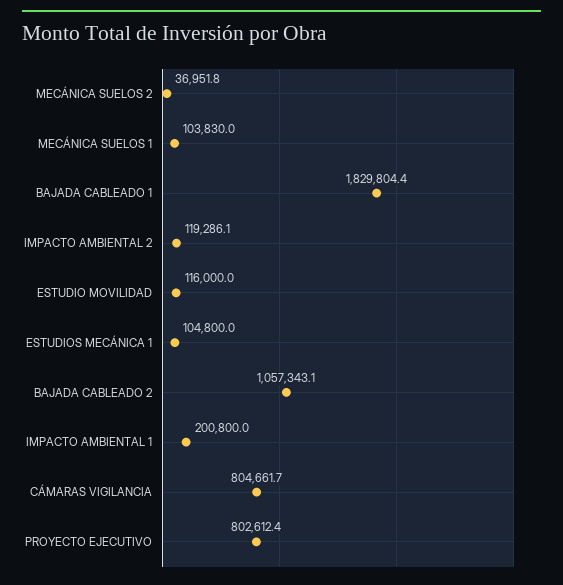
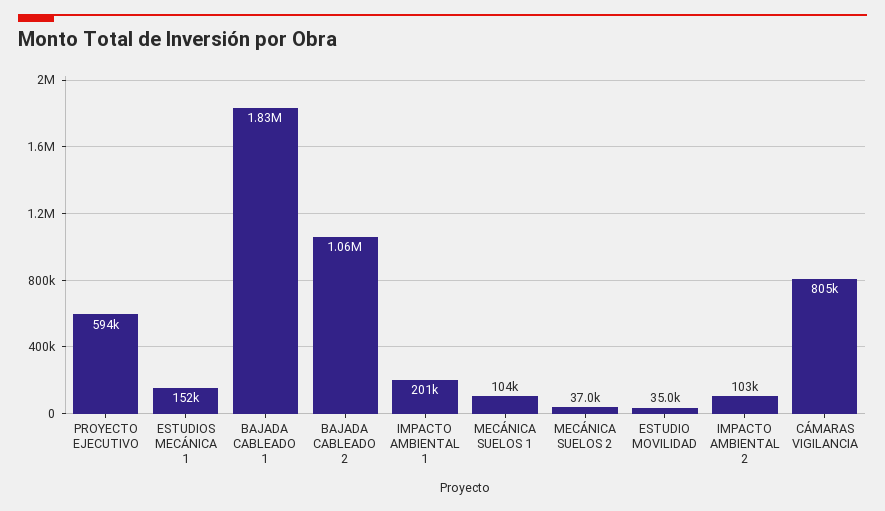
  {
    "MECÁNICA SUELOS 2": 36951.8,
    "MECÁNICA SUELOS 1": 103830,
    "BAJADA CABLEADO 1": 1829804.4,
-   "IMPACTO AMBIENTAL 2": 119286.1,
+   "IMPACTO AMBIENTAL 2": 103000,
-   "ESTUDIO MOVILIDAD": 116000,
+   "ESTUDIO MOVILIDAD": 35000,
-   "ESTUDIOS MECÁNICA 1": 104800,
+   "ESTUDIOS MECÁNICA 1": 152000,
    "BAJADA CABLEADO 2": 1057343.1,
    "IMPACTO AMBIENTAL 1": 200800,
    "CÁMARAS VIGILANCIA": 804661.7,
-   "PROYECTO EJECUTIVO": 802612.4
+   "PROYECTO EJECUTIVO": 594000
  }

